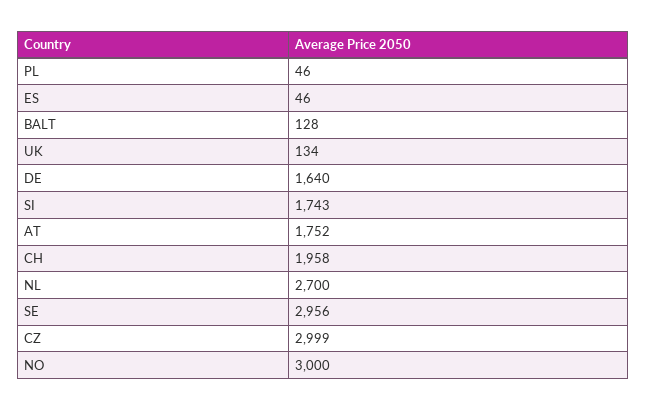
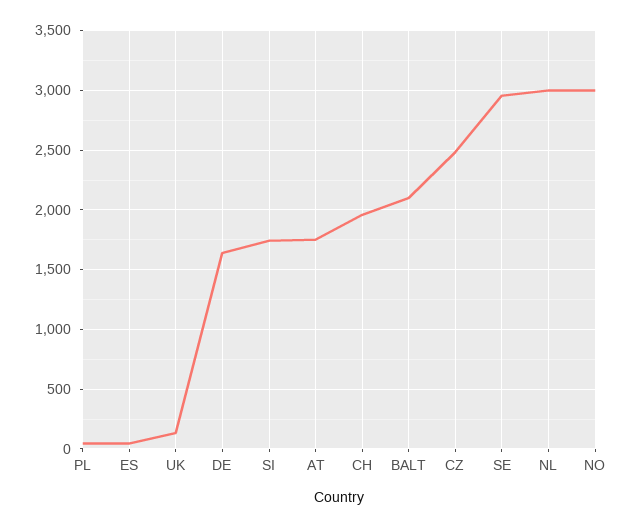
  {
    "PL": 46,
    "ES": 46,
-   "BALT": 128,
+   "BALT": 2100,
    "UK": 134,
    "DE": 1640,
    "SI": 1743,
    "AT": 1752,
    "CH": 1958,
-   "NL": 2700,
+   "NL": 3000,
    "SE": 2956,
-   "CZ": 2999,
+   "CZ": 2500,
    "NO": 3000
  }

